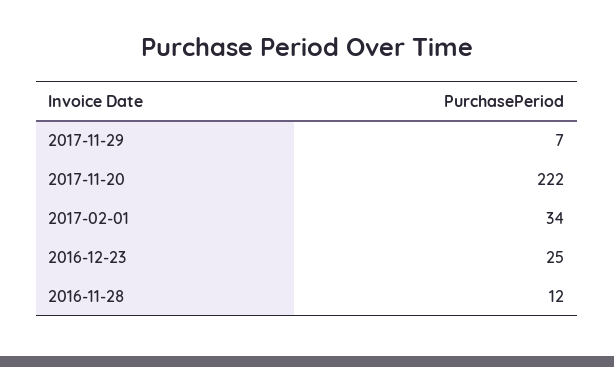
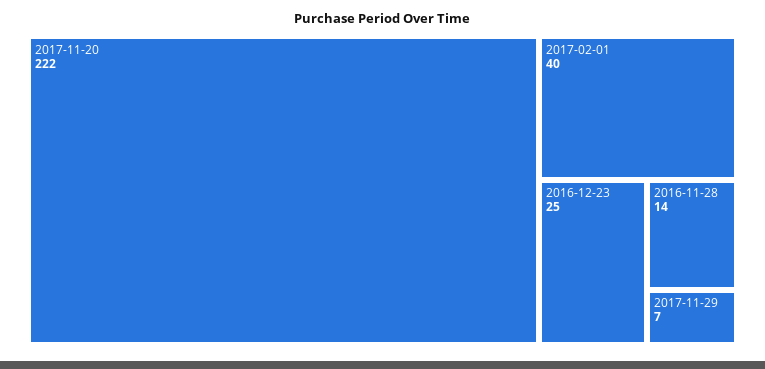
  {
    "2017-11-29": 7,
    "2017-11-20": 222,
-   "2017-02-01": 34,
+   "2017-02-01": 40,
    "2016-12-23": 25,
-   "2016-11-28": 12
+   "2016-11-28": 14
  }

